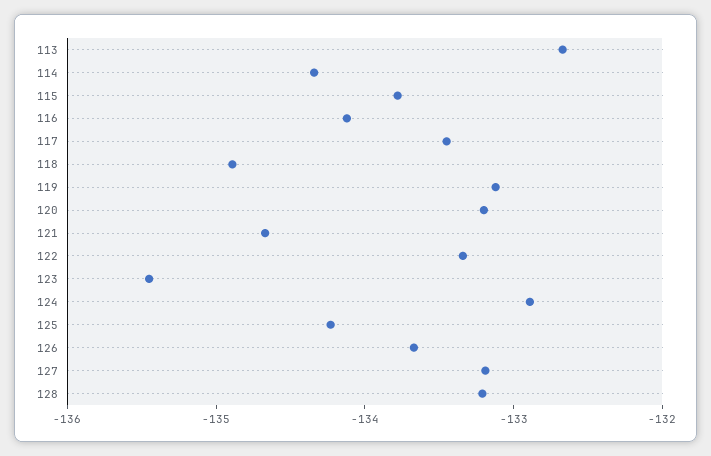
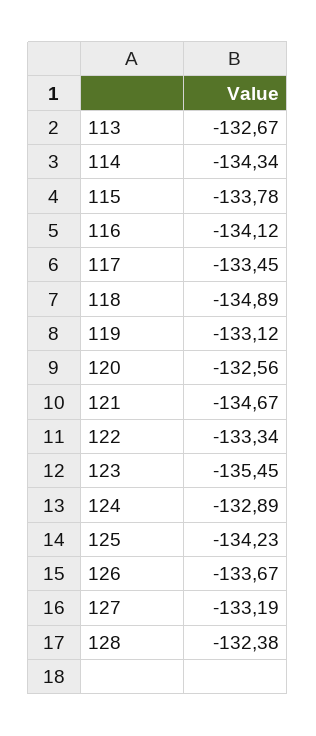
  {
    "113": -132.67,
    "114": -134.34,
    "115": -133.78,
    "116": -134.12,
    "117": -133.45,
    "118": -134.89,
    "119": -133.12,
-   "120": -133.2,
+   "120": -132.56,
    "121": -134.67,
    "122": -133.34,
    "123": -135.45,
    "124": -132.89,
    "125": -134.23,
    "126": -133.67,
    "127": -133.19,
-   "128": -133.2
+   "128": -132.38
  }

